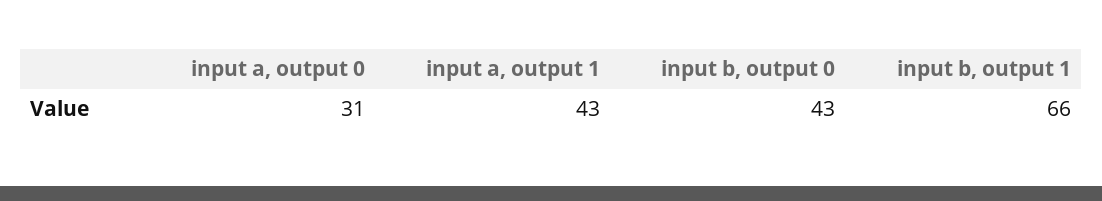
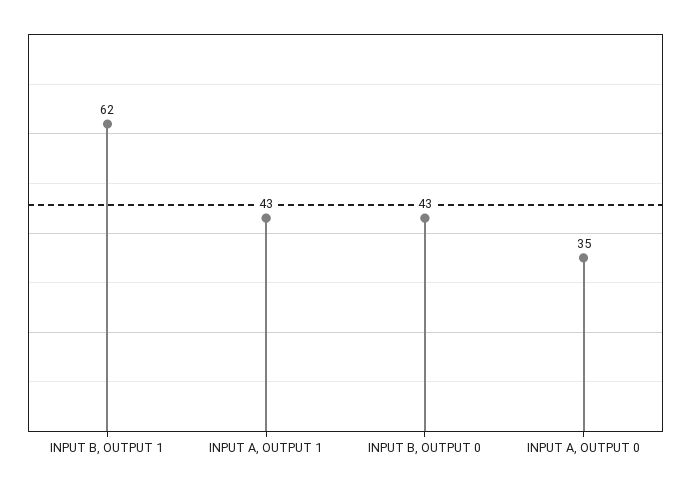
  {
-   "input a, output 0": 31,
+   "input a, output 0": 35,
    "input a, output 1": 43,
    "input b, output 0": 43,
-   "input b, output 1": 66
+   "input b, output 1": 62
  }

